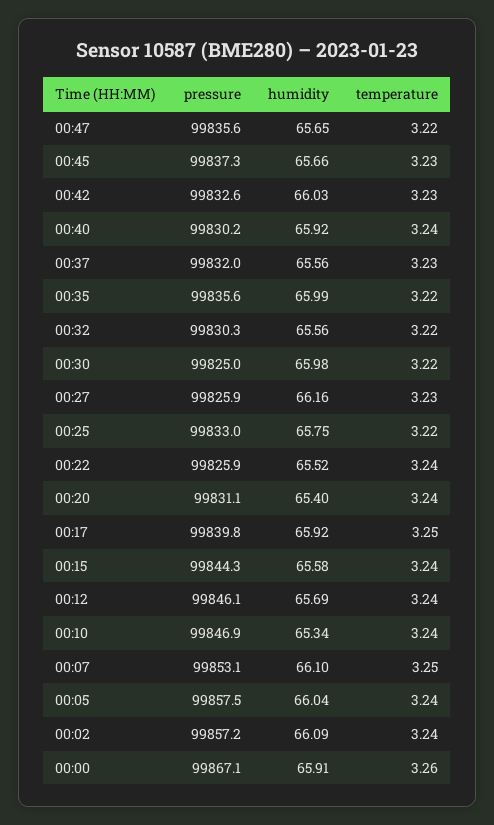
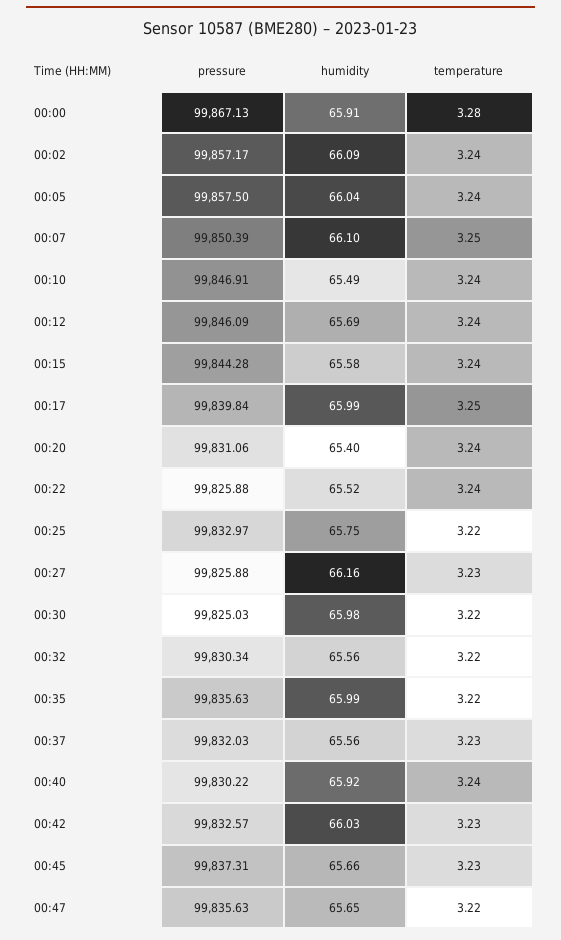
  {
    "pressure": {
      "00:47": 99835.63,
      "00:45": 99837.31,
      "00:42": 99832.57,
      "00:40": 99830.22,
      "00:37": 99832.03,
      "00:35": 99835.63,
      "00:32": 99830.34,
      "00:30": 99825.03,
      "00:27": 99825.88,
      "00:25": 99832.97,
      "00:22": 99825.88,
      "00:20": 99831.06,
      "00:17": 99839.84,
      "00:15": 99844.28,
      "00:12": 99846.09,
      "00:10": 99846.91,
-     "00:07": 99853.1,
+     "00:07": 99850.39,
      "00:05": 99857.5,
      "00:02": 99857.17,
      "00:00": 99867.13
    },
    "humidity": {
      "00:47": 65.65,
      "00:45": 65.66,
      "00:42": 66.03,
      "00:40": 65.92,
      "00:37": 65.56,
      "00:35": 65.99,
      "00:32": 65.56,
      "00:30": 65.98,
      "00:27": 66.16,
      "00:25": 65.75,
      "00:22": 65.52,
      "00:20": 65.4,
-     "00:17": 65.92,
+     "00:17": 65.99,
      "00:15": 65.58,
      "00:12": 65.69,
-     "00:10": 65.34,
+     "00:10": 65.49,
      "00:07": 66.1,
      "00:05": 66.04,
      "00:02": 66.09,
      "00:00": 65.91
    },
    "temperature": {
      "00:47": 3.22,
      "00:45": 3.23,
      "00:42": 3.23,
      "00:40": 3.24,
      "00:37": 3.23,
      "00:35": 3.22,
      "00:32": 3.22,
      "00:30": 3.22,
      "00:27": 3.23,
      "00:25": 3.22,
      "00:22": 3.24,
      "00:20": 3.24,
      "00:17": 3.25,
      "00:15": 3.24,
      "00:12": 3.24,
      "00:10": 3.24,
      "00:07": 3.25,
      "00:05": 3.24,
      "00:02": 3.24,
-     "00:00": 3.26
+     "00:00": 3.28
    }
  }

